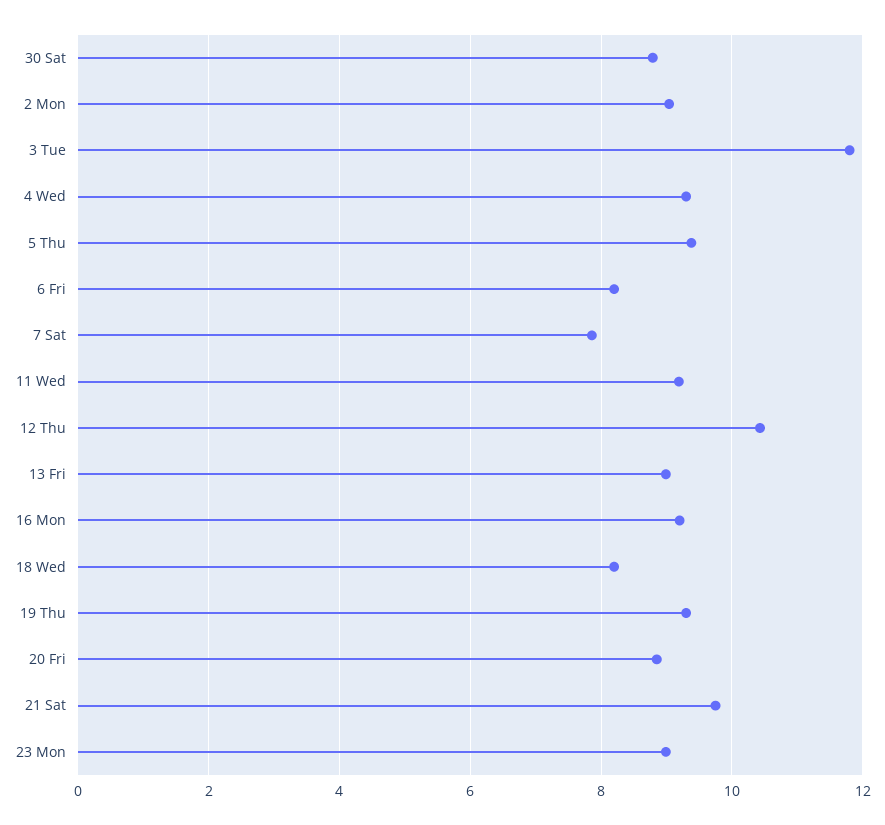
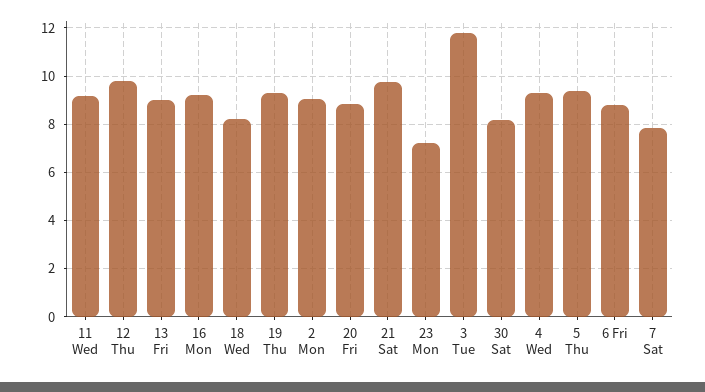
  {
-   "30 Sat": 8.8,
+   "30 Sat": 8.25,
    "2 Mon": 9,
    "3 Tue": 11.8,
    "4 Wed": 9.4,
    "5 Thu": 9.4,
-   "6 Fri": 8.2,
+   "6 Fri": 8.75,
    "7 Sat": 7.8,
    "11 Wed": 9.2,
-   "12 Thu": 10.4,
+   "12 Thu": 9.75,
    "13 Fri": 9,
    "16 Mon": 9.2,
    "18 Wed": 8.2,
    "19 Thu": 9.4,
    "20 Fri": 8.8,
    "21 Sat": 9.8,
-   "23 Mon": 9
+   "23 Mon": 7.25
  }

